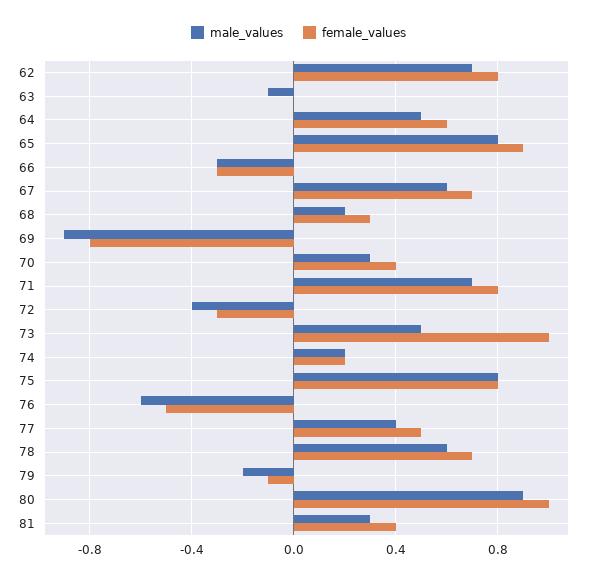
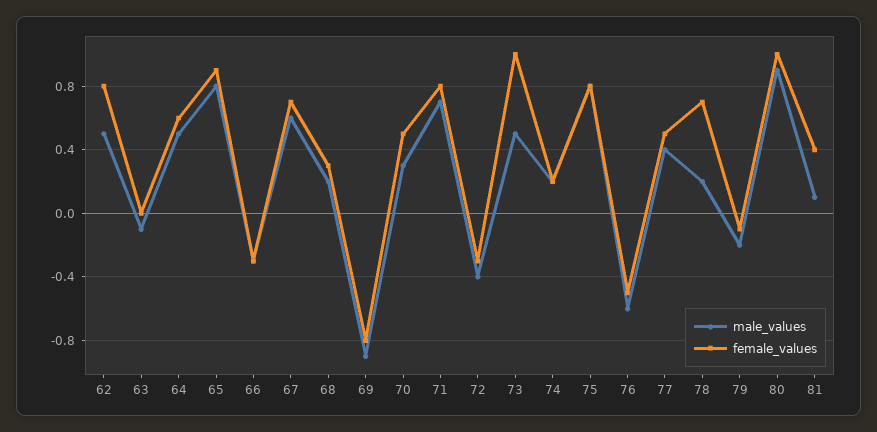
  {
    "male_values": {
-     "62": 0.7,
+     "62": 0.5,
      "63": -0.1,
      "64": 0.5,
      "65": 0.8,
      "66": -0.3,
      "67": 0.6,
      "68": 0.2,
      "69": -0.9,
      "70": 0.3,
      "71": 0.7,
      "72": -0.4,
      "73": 0.5,
      "74": 0.2,
      "75": 0.8,
      "76": -0.6,
      "77": 0.4,
-     "78": 0.6,
+     "78": 0.2,
      "79": -0.2,
      "80": 0.9,
-     "81": 0.3
+     "81": 0.1
    },
    "female_values": {
      "62": 0.8,
      "63": 0,
      "64": 0.6,
      "65": 0.9,
      "66": -0.3,
      "67": 0.7,
      "68": 0.3,
      "69": -0.8,
-     "70": 0.4,
+     "70": 0.5,
      "71": 0.8,
      "72": -0.3,
      "73": 1,
      "74": 0.2,
      "75": 0.8,
      "76": -0.5,
      "77": 0.5,
      "78": 0.7,
      "79": -0.1,
      "80": 1,
      "81": 0.4
    }
  }

